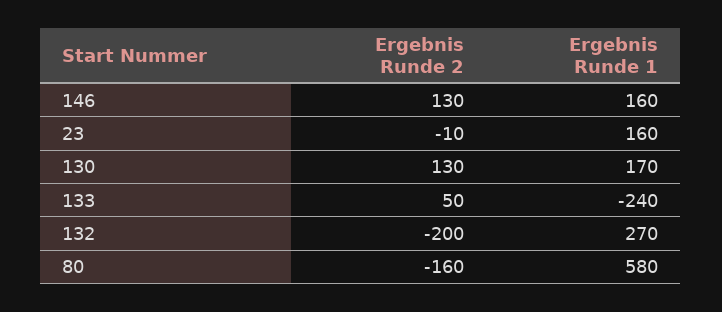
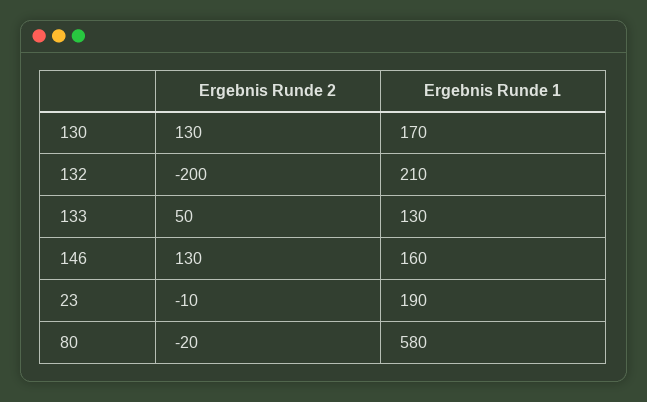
  {
    "Ergebnis Runde 2": {
      "146": 130,
      "23": -10,
      "130": 130,
      "133": 50,
      "132": -200,
-     "80": -160
+     "80": -20
    },
    "Ergebnis Runde 1": {
      "146": 160,
-     "23": 160,
+     "23": 190,
      "130": 170,
-     "133": -240,
+     "133": 130,
-     "132": 270,
+     "132": 210,
      "80": 580
    }
  }

